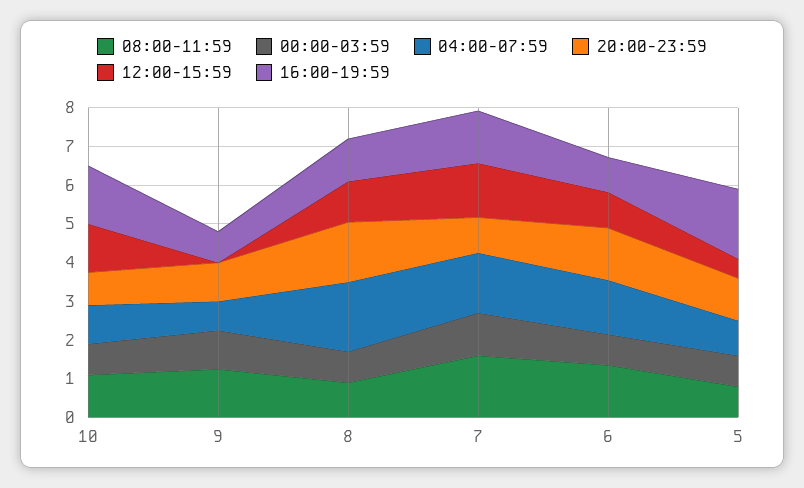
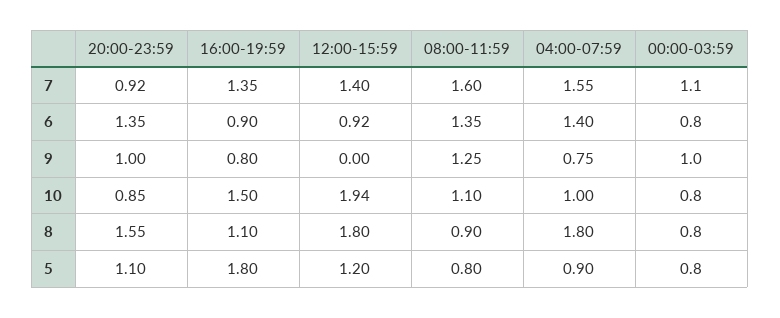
  {
    "08:00-11:59": {
      "10": 1.1,
      "9": 1.25,
      "8": 0.9,
      "7": 1.6,
      "6": 1.35,
      "5": 0.8
    },
    "00:00-03:59": {
      "10": 0.8,
      "9": 1,
      "8": 0.8,
      "7": 1.1,
      "6": 0.8,
      "5": 0.8
    },
    "04:00-07:59": {
      "10": 1,
      "9": 0.75,
      "8": 1.8,
      "7": 1.55,
      "6": 1.4,
      "5": 0.9
    },
    "20:00-23:59": {
      "10": 0.85,
      "9": 1,
      "8": 1.55,
      "7": 0.92,
      "6": 1.35,
      "5": 1.1
    },
    "12:00-15:59": {
-     "10": 1.25,
+     "10": 1.94,
      "9": 0,
-     "8": 1,
+     "8": 1.8,
      "7": 1.4,
      "6": 0.92,
-     "5": 0.5
+     "5": 1.2
    },
    "16:00-19:59": {
      "10": 1.5,
      "9": 0.8,
      "8": 1.1,
      "7": 1.35,
      "6": 0.9,
      "5": 1.8
    }
  }

